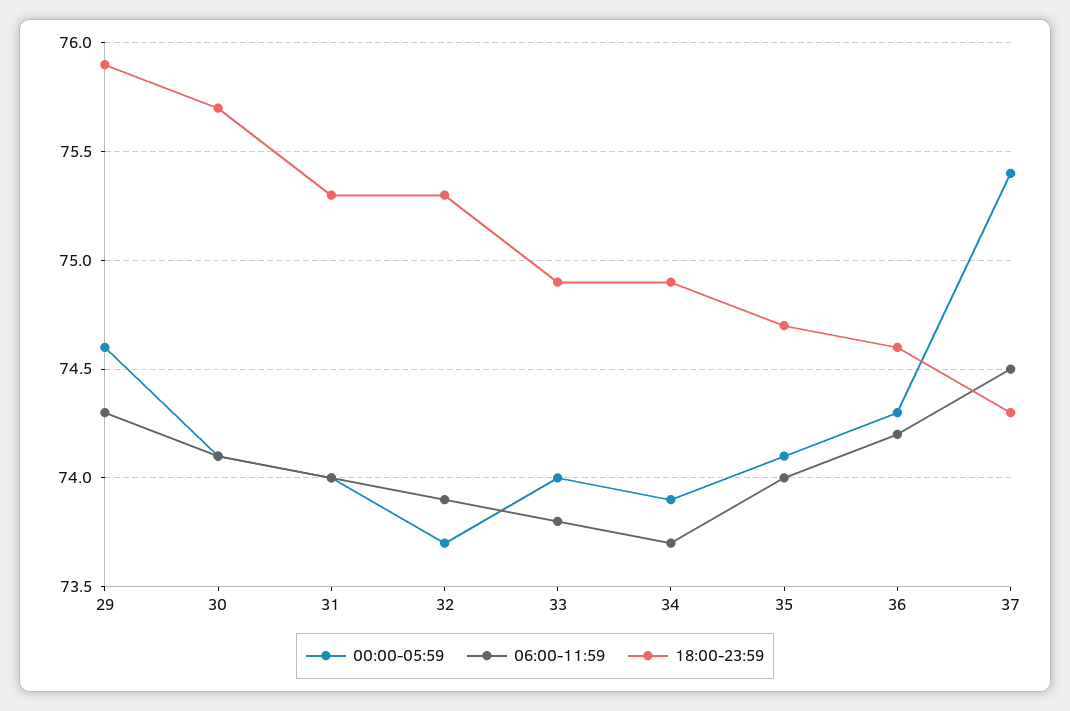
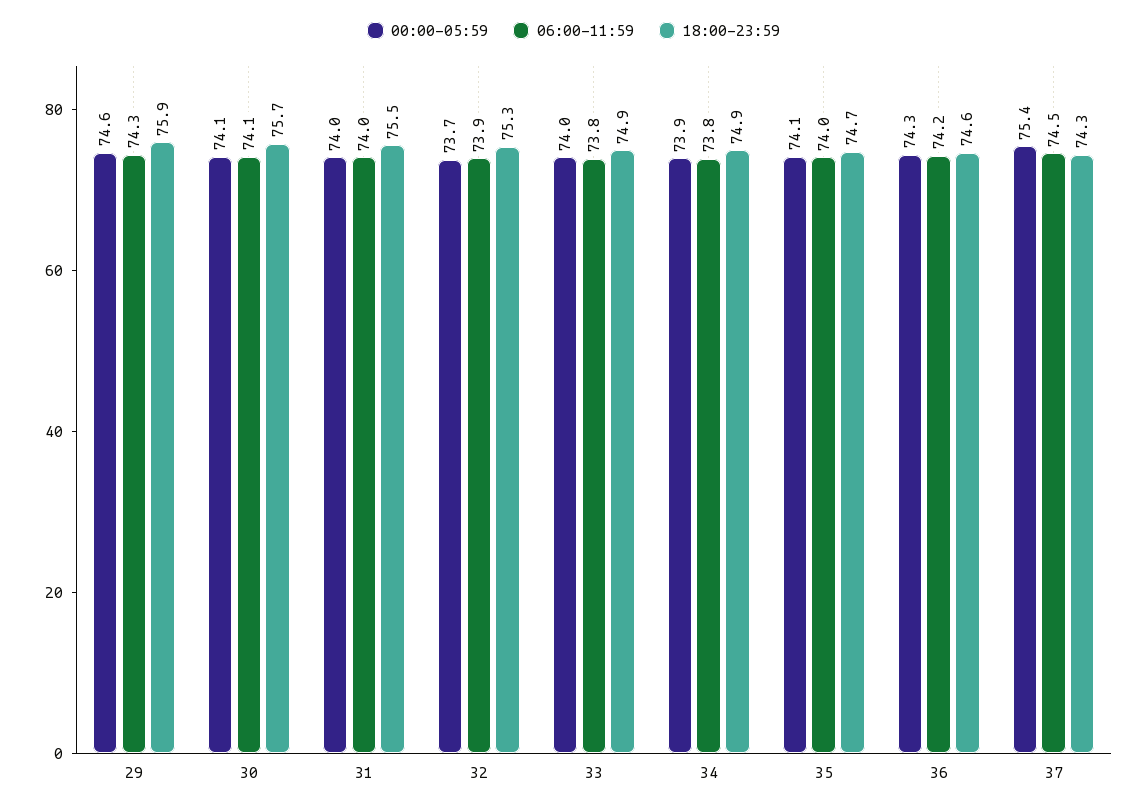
  {
    "00:00-05:59": {
      "29": 74.6,
      "30": 74.1,
      "31": 74,
      "32": 73.7,
      "33": 74,
      "34": 73.9,
      "35": 74.1,
      "36": 74.3,
      "37": 75.4
    },
    "06:00-11:59": {
      "29": 74.3,
      "30": 74.1,
      "31": 74,
      "32": 73.9,
      "33": 73.8,
-     "34": 73.7,
+     "34": 73.8,
      "35": 74,
      "36": 74.2,
      "37": 74.5
    },
    "18:00-23:59": {
      "29": 75.9,
      "30": 75.7,
-     "31": 75.3,
+     "31": 75.5,
      "32": 75.3,
      "33": 74.9,
      "34": 74.9,
      "35": 74.7,
      "36": 74.6,
      "37": 74.3
    }
  }

